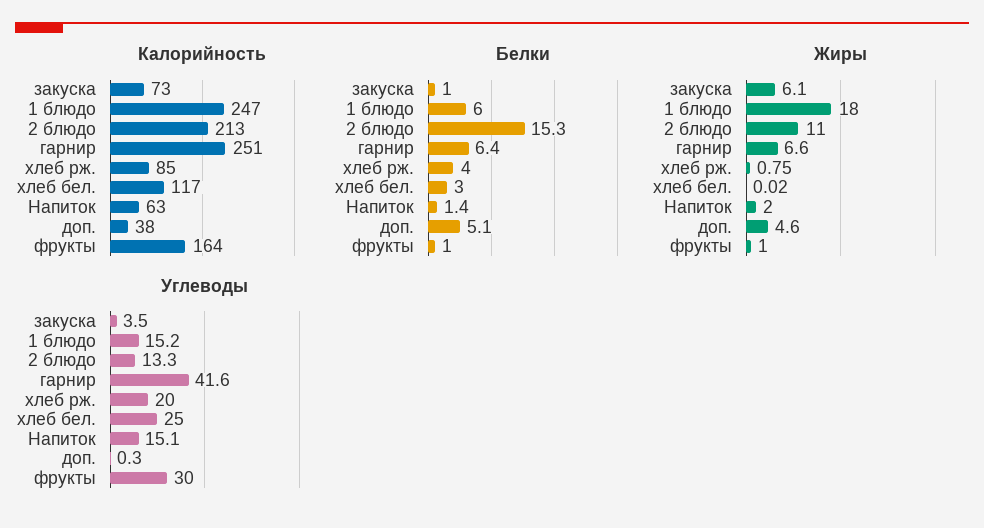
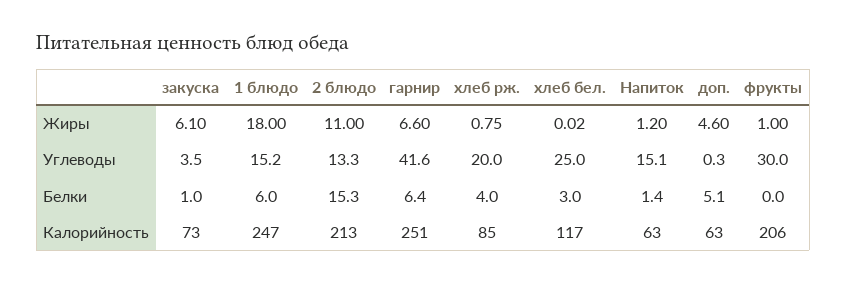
  {
    "Калорийность": {
      "закуска": 73,
      "1 блюдо": 247,
      "2 блюдо": 213,
      "гарнир": 251,
      "хлеб рж.": 85,
      "хлеб бел.": 117,
      "Напиток": 63,
-     "доп.": 38,
+     "доп.": 63,
-     "фрукты": 164
+     "фрукты": 206
    },
    "Белки": {
      "закуска": 1,
      "1 блюдо": 6,
      "2 блюдо": 15.3,
      "гарнир": 6.4,
      "хлеб рж.": 4,
      "хлеб бел.": 3,
      "Напиток": 1.4,
      "доп.": 5.1,
-     "фрукты": 1
+     "фрукты": 0
    },
    "Жиры": {
      "закуска": 6.1,
      "1 блюдо": 18,
      "2 блюдо": 11,
      "гарнир": 6.6,
      "хлеб рж.": 0.75,
      "хлеб бел.": 0.02,
-     "Напиток": 2,
+     "Напиток": 1.2,
      "доп.": 4.6,
      "фрукты": 1
    },
    "Углеводы": {
      "закуска": 3.5,
      "1 блюдо": 15.2,
      "2 блюдо": 13.3,
      "гарнир": 41.6,
      "хлеб рж.": 20,
      "хлеб бел.": 25,
      "Напиток": 15.1,
      "доп.": 0.3,
      "фрукты": 30
    }
  }

